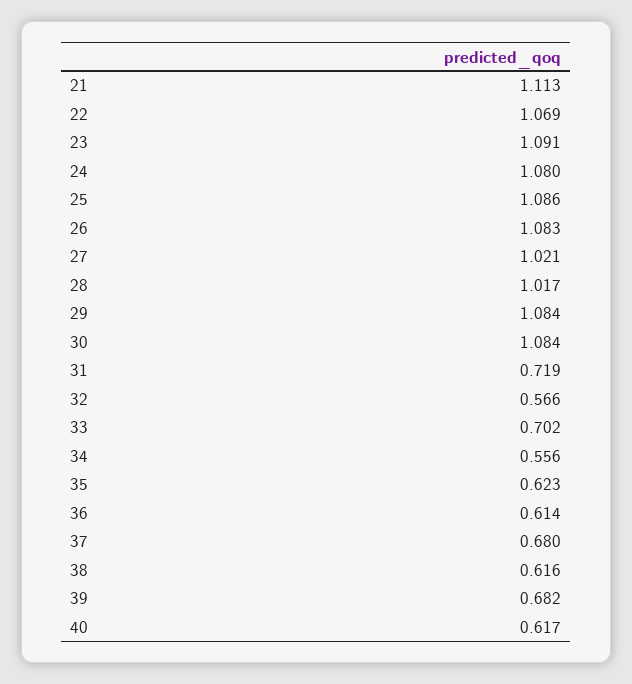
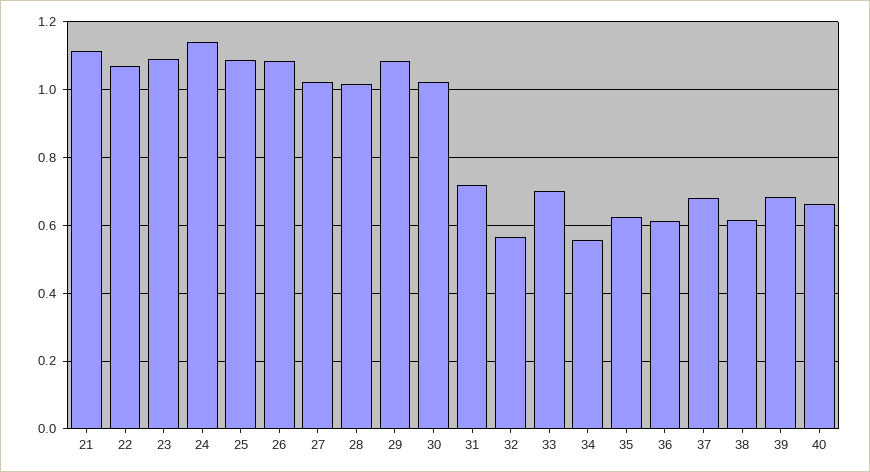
  {
    "21": 1.113,
    "22": 1.069,
    "23": 1.091,
-   "24": 1.08,
+   "24": 1.14,
    "25": 1.086,
    "26": 1.083,
    "27": 1.021,
    "28": 1.017,
    "29": 1.084,
-   "30": 1.084,
+   "30": 1.02,
    "31": 0.719,
    "32": 0.566,
    "33": 0.702,
    "34": 0.556,
    "35": 0.623,
    "36": 0.614,
    "37": 0.68,
    "38": 0.616,
    "39": 0.682,
-   "40": 0.617
+   "40": 0.66
  }

